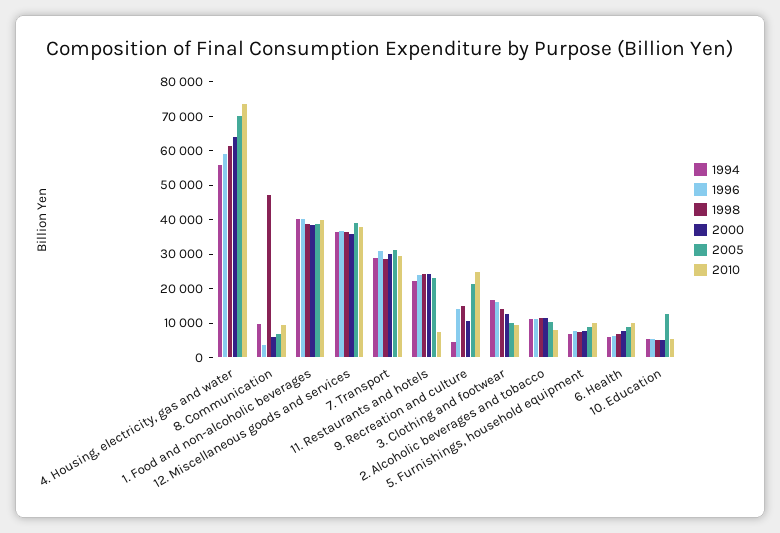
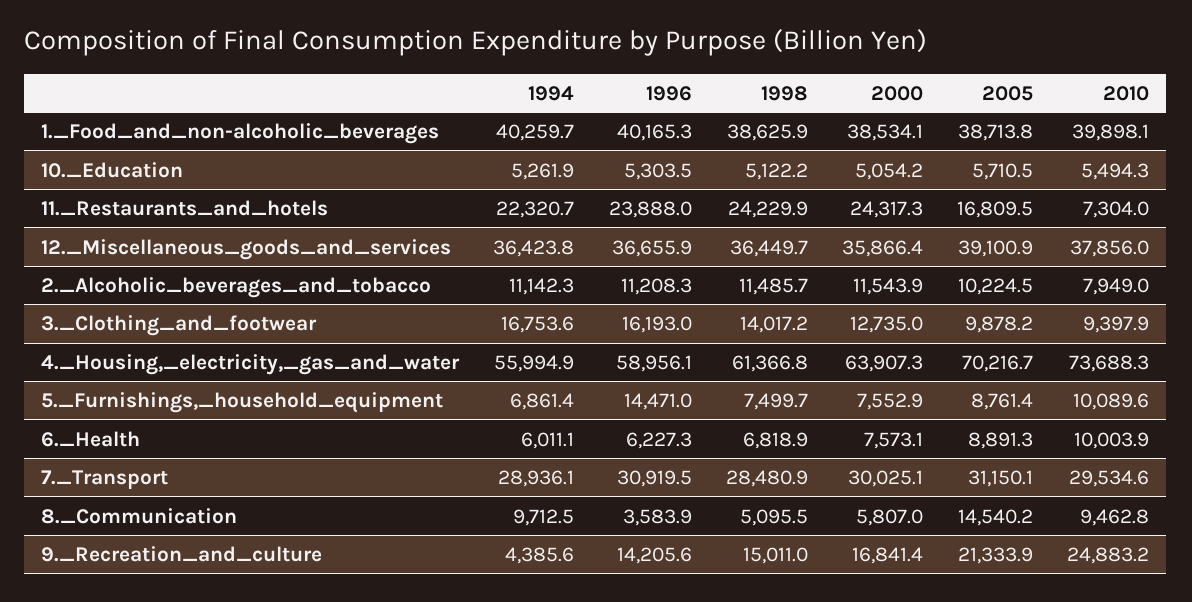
  {
    "1994": {
      "4. Housing, electricity, gas and water": 55994.9,
      "8. Communication": 9712.5,
      "1. Food and non-alcoholic beverages": 40259.7,
      "12. Miscellaneous goods and services": 36423.8,
      "7. Transport": 28936.1,
      "11. Restaurants and hotels": 22320.7,
      "9. Recreation and culture": 4385.6,
      "3. Clothing and footwear": 16753.6,
      "2. Alcoholic beverages and tobacco": 11142.3,
      "5. Furnishings, household equipment": 6861.4,
      "6. Health": 6011.1,
      "10. Education": 5261.9
    },
    "1996": {
      "4. Housing, electricity, gas and water": 58956.1,
      "8. Communication": 3583.9,
      "1. Food and non-alcoholic beverages": 40165.3,
      "12. Miscellaneous goods and services": 36655.9,
      "7. Transport": 30919.5,
      "11. Restaurants and hotels": 23888,
      "9. Recreation and culture": 14205.6,
      "3. Clothing and footwear": 16193,
      "2. Alcoholic beverages and tobacco": 11208.3,
-     "5. Furnishings, household equipment": 7500,
+     "5. Furnishings, household equipment": 14471,
      "6. Health": 6227.3,
      "10. Education": 5303.5
    },
    "1998": {
      "4. Housing, electricity, gas and water": 61366.8,
-     "8. Communication": 47500,
+     "8. Communication": 5095.5,
      "1. Food and non-alcoholic beverages": 38625.9,
      "12. Miscellaneous goods and services": 36449.7,
      "7. Transport": 28480.9,
      "11. Restaurants and hotels": 24229.9,
      "9. Recreation and culture": 15011,
      "3. Clothing and footwear": 14017.2,
      "2. Alcoholic beverages and tobacco": 11485.7,
      "5. Furnishings, household equipment": 7499.7,
      "6. Health": 6818.9,
      "10. Education": 5122.2
    },
    "2000": {
      "4. Housing, electricity, gas and water": 63907.3,
      "8. Communication": 5807,
      "1. Food and non-alcoholic beverages": 38534.1,
      "12. Miscellaneous goods and services": 35866.4,
      "7. Transport": 30025.1,
      "11. Restaurants and hotels": 24317.3,
-     "9. Recreation and culture": 10000,
+     "9. Recreation and culture": 16841.4,
      "3. Clothing and footwear": 12735,
      "2. Alcoholic beverages and tobacco": 11543.9,
      "5. Furnishings, household equipment": 7552.9,
      "6. Health": 7573.1,
      "10. Education": 5054.2
    },
    "2005": {
      "4. Housing, electricity, gas and water": 70216.7,
-     "8. Communication": 7500,
+     "8. Communication": 14540.2,
      "1. Food and non-alcoholic beverages": 38713.8,
      "12. Miscellaneous goods and services": 39100.9,
      "7. Transport": 31150.1,
-     "11. Restaurants and hotels": 22500,
+     "11. Restaurants and hotels": 16809.5,
      "9. Recreation and culture": 21333.9,
      "3. Clothing and footwear": 9878.2,
      "2. Alcoholic beverages and tobacco": 10224.5,
      "5. Furnishings, household equipment": 8761.4,
      "6. Health": 8891.3,
-     "10. Education": 12500
+     "10. Education": 5710.5
    },
    "2010": {
      "4. Housing, electricity, gas and water": 73688.3,
      "8. Communication": 9462.8,
      "1. Food and non-alcoholic beverages": 39898.1,
      "12. Miscellaneous goods and services": 37856,
      "7. Transport": 29534.6,
      "11. Restaurants and hotels": 7304,
      "9. Recreation and culture": 24883.2,
      "3. Clothing and footwear": 9397.9,
      "2. Alcoholic beverages and tobacco": 7949,
      "5. Furnishings, household equipment": 10089.6,
      "6. Health": 10003.9,
      "10. Education": 5494.3
    }
  }

